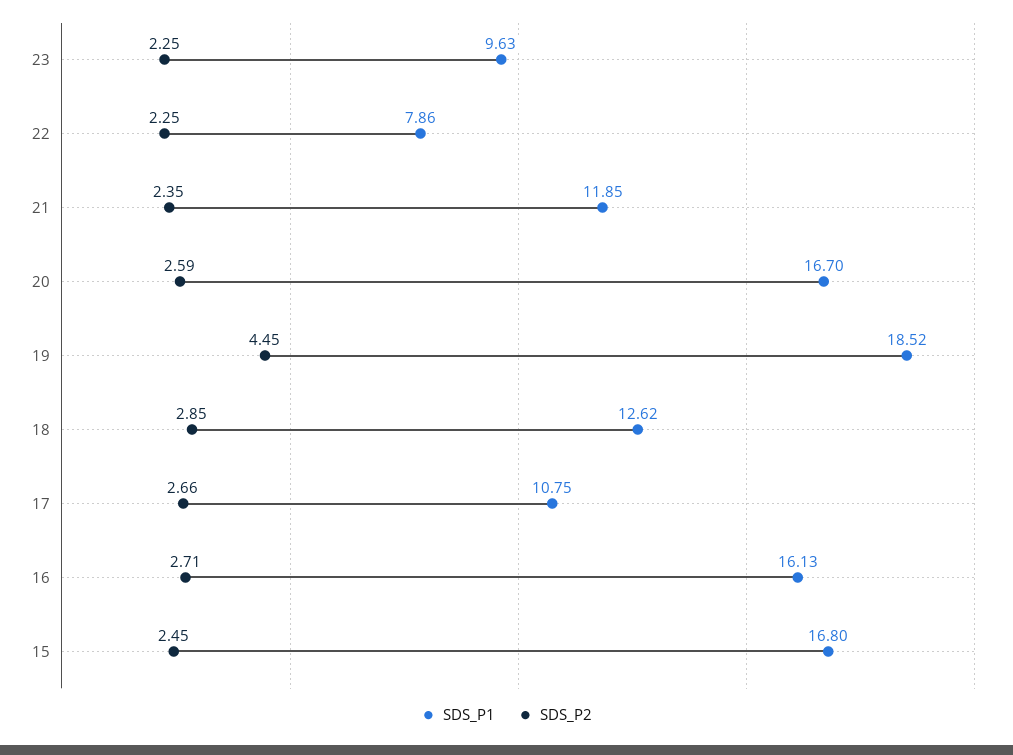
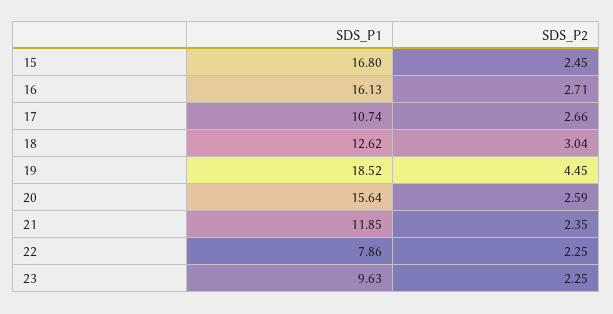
  {
    "SDS_P1": {
      "23": 9.63,
      "22": 7.86,
      "21": 11.85,
-     "20": 16.7,
+     "20": 15.64,
      "19": 18.52,
      "18": 12.62,
-     "17": 10.75,
+     "17": 10.74,
      "16": 16.13,
      "15": 16.8
    },
    "SDS_P2": {
      "23": 2.25,
      "22": 2.25,
      "21": 2.35,
      "20": 2.59,
      "19": 4.45,
-     "18": 2.85,
+     "18": 3.04,
      "17": 2.66,
      "16": 2.71,
      "15": 2.45
    }
  }

